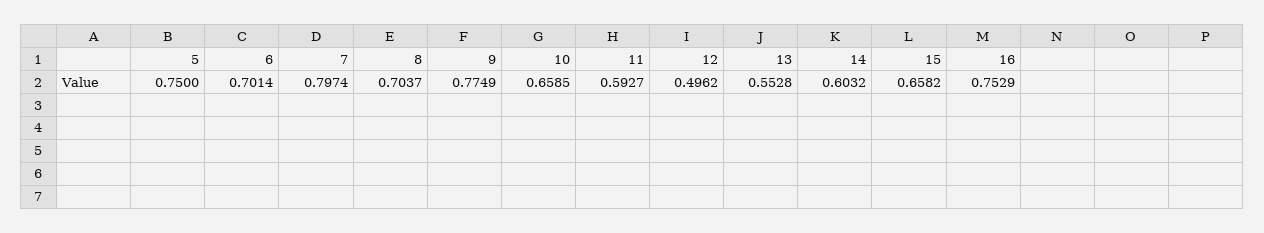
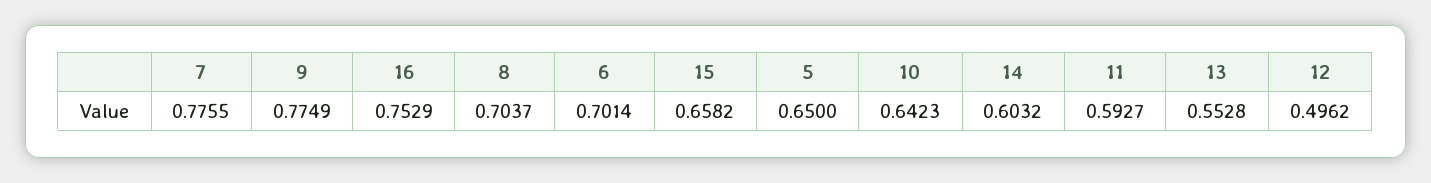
  {
-   "5": 0.75,
+   "5": 0.65,
    "6": 0.7014,
-   "7": 0.7974,
+   "7": 0.7755,
    "8": 0.7037,
    "9": 0.7749,
-   "10": 0.6585,
+   "10": 0.6423,
    "11": 0.5927,
    "12": 0.4962,
    "13": 0.5528,
    "14": 0.6032,
    "15": 0.6582,
    "16": 0.7529
  }

